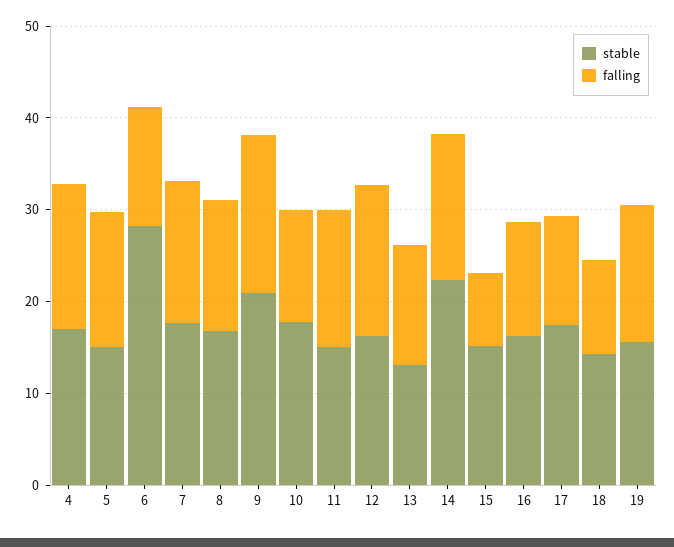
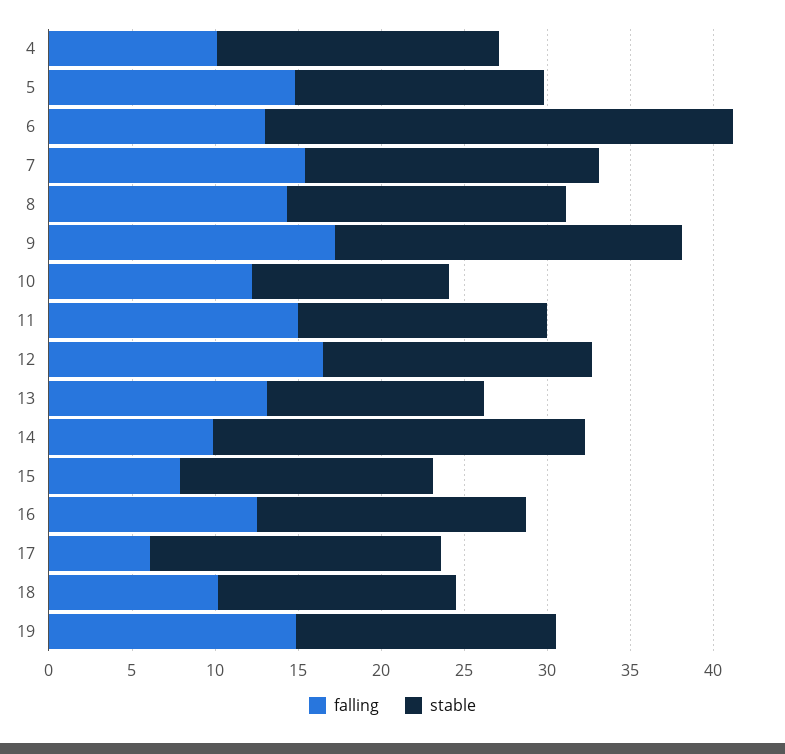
  {
    "stable": {
      "4": 17,
      "5": 15,
      "6": 28,
      "7": 18,
      "8": 17,
      "9": 21,
-     "10": 18,
+     "10": 12,
      "11": 15,
      "12": 16,
      "13": 13,
      "14": 22,
      "15": 15,
      "16": 16,
      "17": 18,
      "18": 14,
      "19": 16
    },
    "falling": {
-     "4": 16,
+     "4": 10,
      "5": 15,
      "6": 13,
      "7": 15,
      "8": 14,
      "9": 17,
      "10": 12,
      "11": 15,
      "12": 17,
      "13": 13,
-     "14": 16,
+     "14": 10,
      "15": 8,
      "16": 13,
-     "17": 12,
+     "17": 6,
      "18": 10,
      "19": 15
    }
  }

